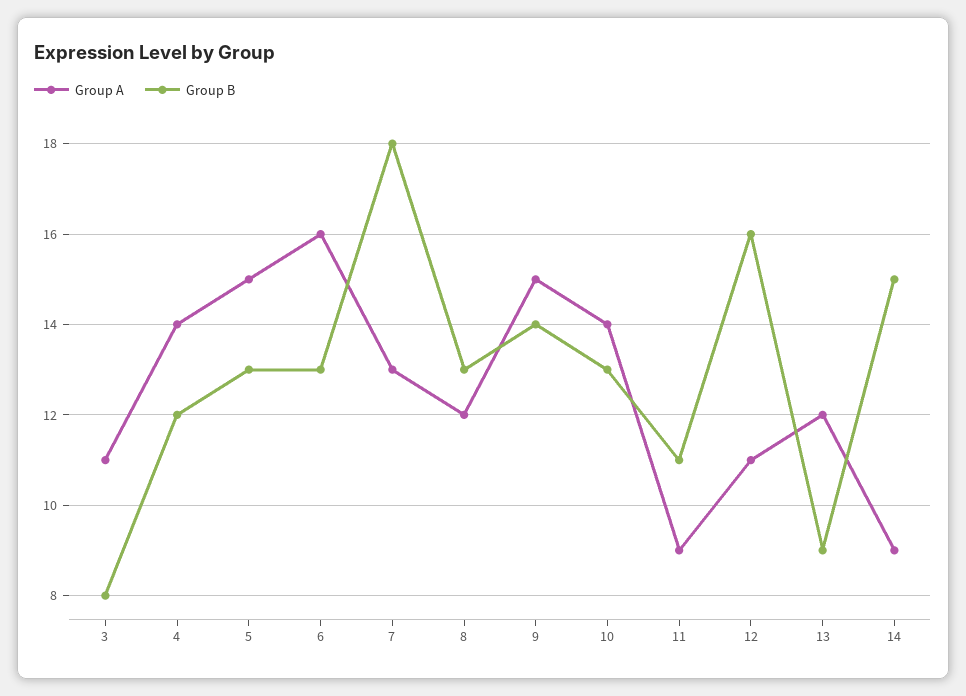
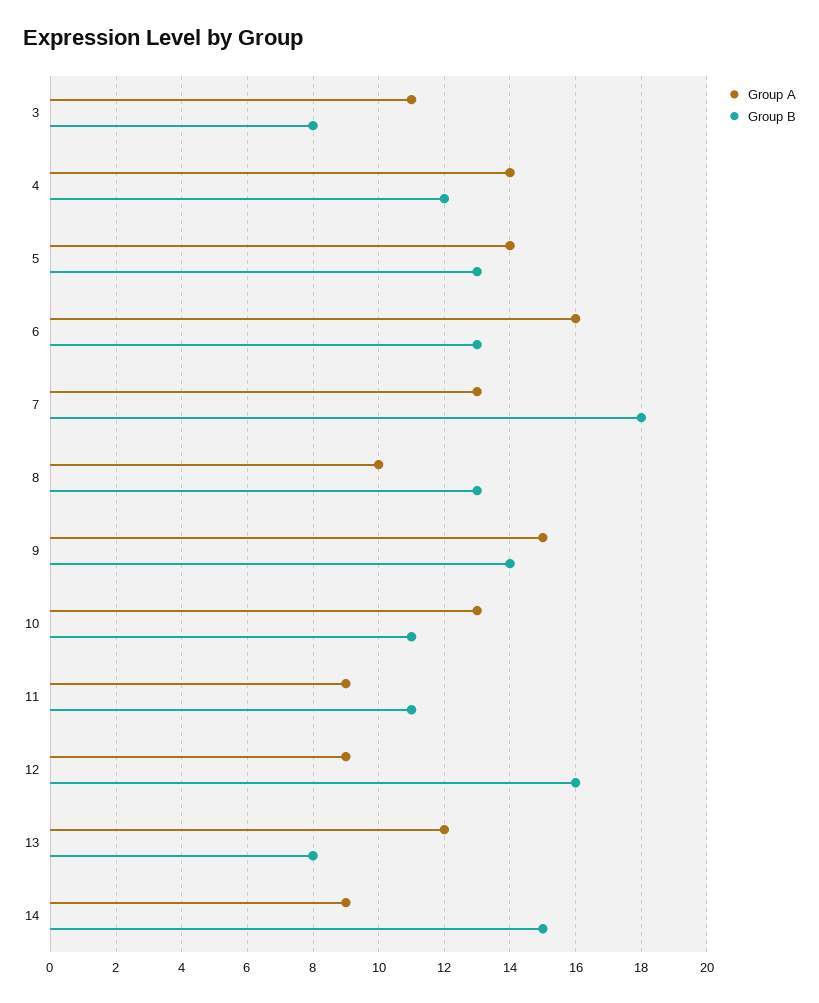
  {
    "Group A": {
      "3": 11,
      "4": 14,
-     "5": 15,
+     "5": 14,
      "6": 16,
      "7": 13,
-     "8": 12,
+     "8": 10,
      "9": 15,
-     "10": 14,
+     "10": 13,
      "11": 9,
-     "12": 11,
+     "12": 9,
      "13": 12,
      "14": 9
    },
    "Group B": {
      "3": 8,
      "4": 12,
      "5": 13,
      "6": 13,
      "7": 18,
      "8": 13,
      "9": 14,
-     "10": 13,
+     "10": 11,
      "11": 11,
      "12": 16,
-     "13": 9,
+     "13": 8,
      "14": 15
    }
  }

